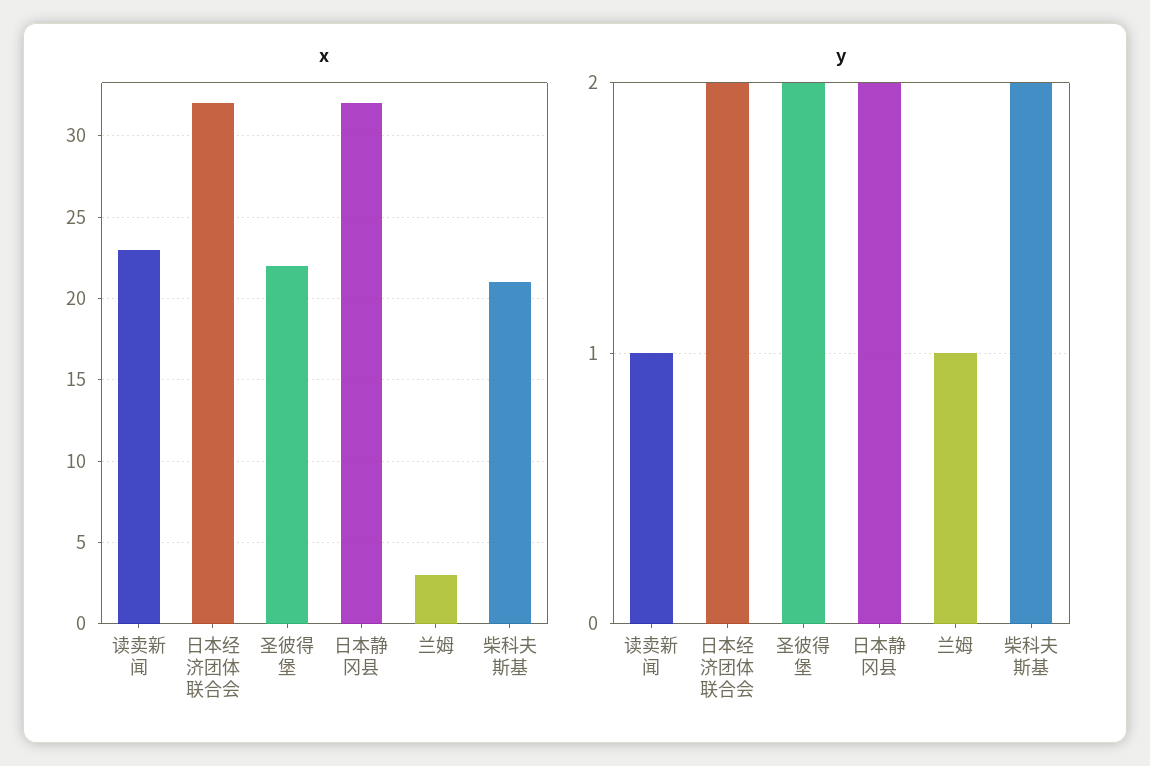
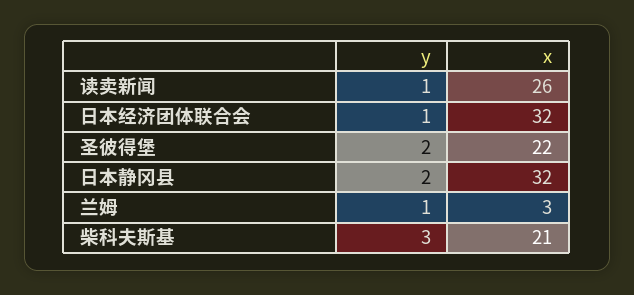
  {
    "x": {
-     "读卖新闻": 23,
+     "读卖新闻": 26,
      "日本经济团体联合会": 32,
      "圣彼得堡": 22,
      "日本静冈县": 32,
      "兰姆": 3,
      "柴科夫斯基": 21
    },
    "y": {
      "读卖新闻": 1,
-     "日本经济团体联合会": 2,
+     "日本经济团体联合会": 1,
      "圣彼得堡": 2,
      "日本静冈县": 2,
      "兰姆": 1,
-     "柴科夫斯基": 2
+     "柴科夫斯基": 3
    }
  }

